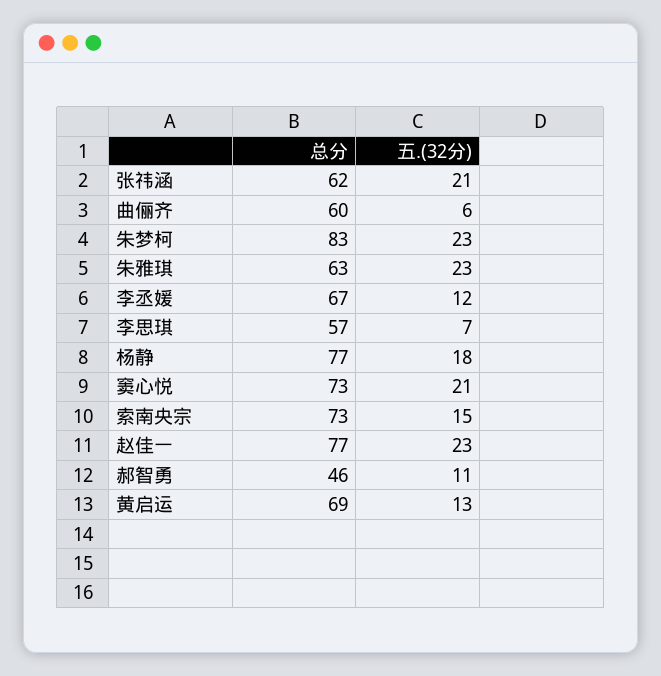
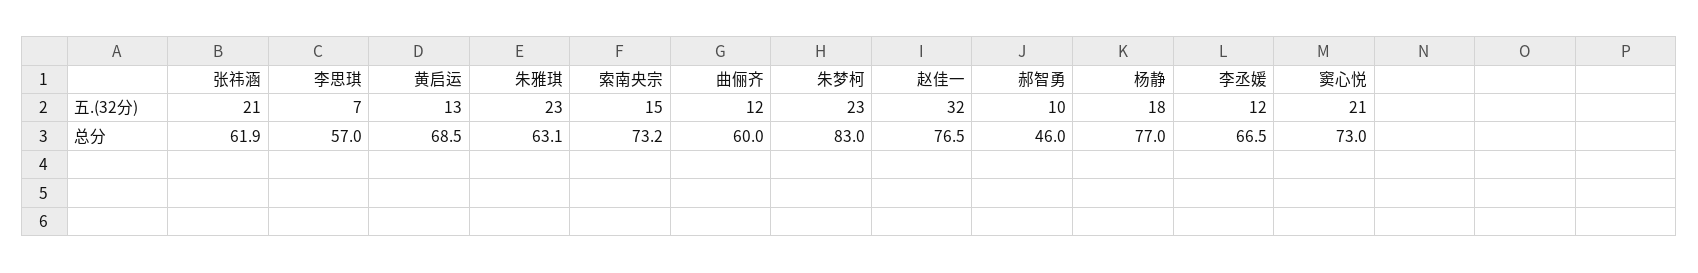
  {
    "总分": {
      "张祎涵": 61.9,
      "曲俪齐": 60,
      "朱梦柯": 83,
      "朱雅琪": 63.1,
      "李丞媛": 66.5,
      "李思琪": 57,
      "杨静": 77,
      "窦心悦": 73,
      "索南央宗": 73.2,
      "赵佳一": 76.5,
      "郝智勇": 46,
      "黄启运": 68.5
    },
    "五.(32分)": {
      "张祎涵": 21,
-     "曲俪齐": 6,
+     "曲俪齐": 12,
      "朱梦柯": 23,
      "朱雅琪": 23,
      "李丞媛": 12,
      "李思琪": 7,
      "杨静": 18,
      "窦心悦": 21,
      "索南央宗": 15,
-     "赵佳一": 23,
+     "赵佳一": 32,
-     "郝智勇": 11,
+     "郝智勇": 10,
      "黄启运": 13
    }
  }

